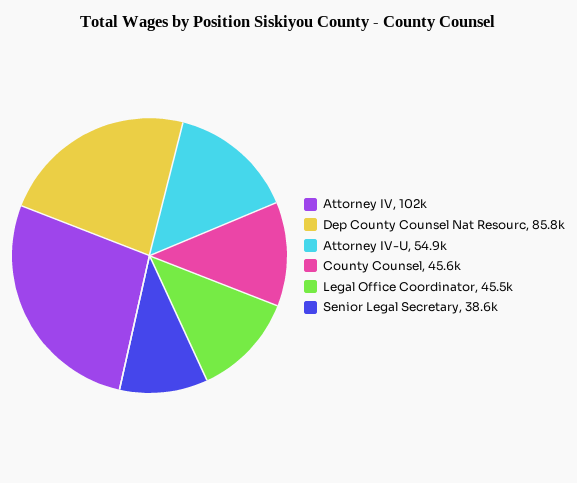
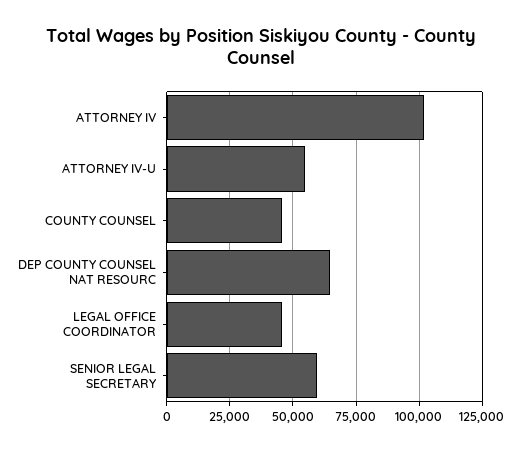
  {
    "Attorney IV": 102000,
-   "Dep County Counsel Nat Resourc": 85800,
+   "Dep County Counsel Nat Resourc": 65000,
    "Attorney IV-U": 54900,
    "County Counsel": 45600,
    "Legal Office Coordinator": 45500,
-   "Senior Legal Secretary": 38600
+   "Senior Legal Secretary": 60000
  }

